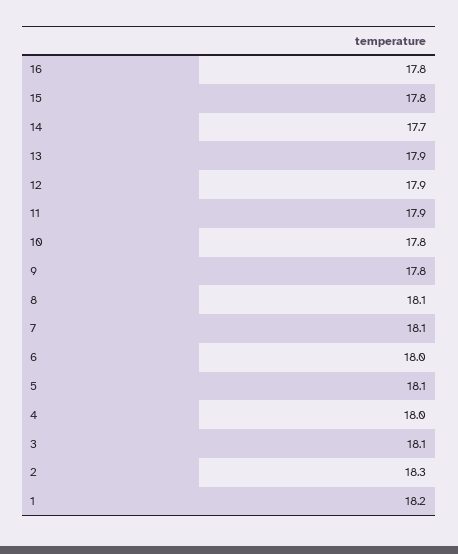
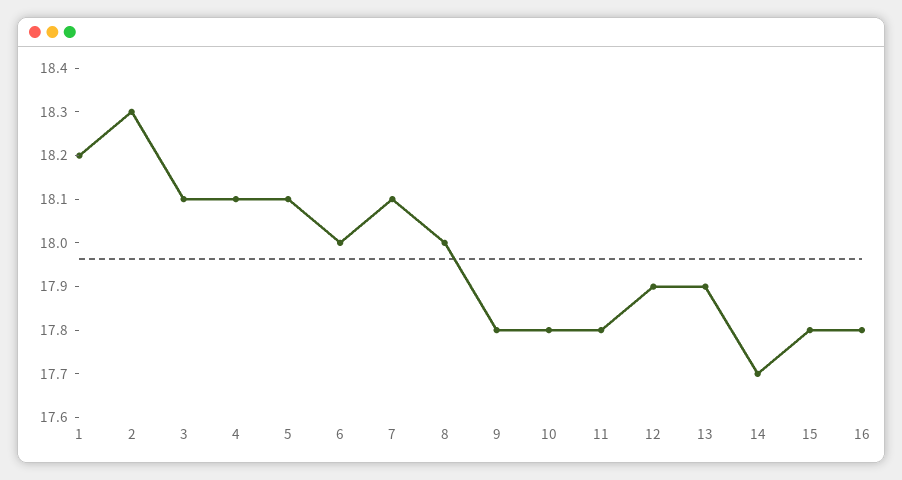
  {
    "16": 17.8,
    "15": 17.8,
    "14": 17.7,
    "13": 17.9,
    "12": 17.9,
-   "11": 17.9,
+   "11": 17.8,
    "10": 17.8,
    "9": 17.8,
-   "8": 18.1,
+   "8": 18,
    "7": 18.1,
    "6": 18,
    "5": 18.1,
-   "4": 18,
+   "4": 18.1,
    "3": 18.1,
    "2": 18.3,
    "1": 18.2
  }

